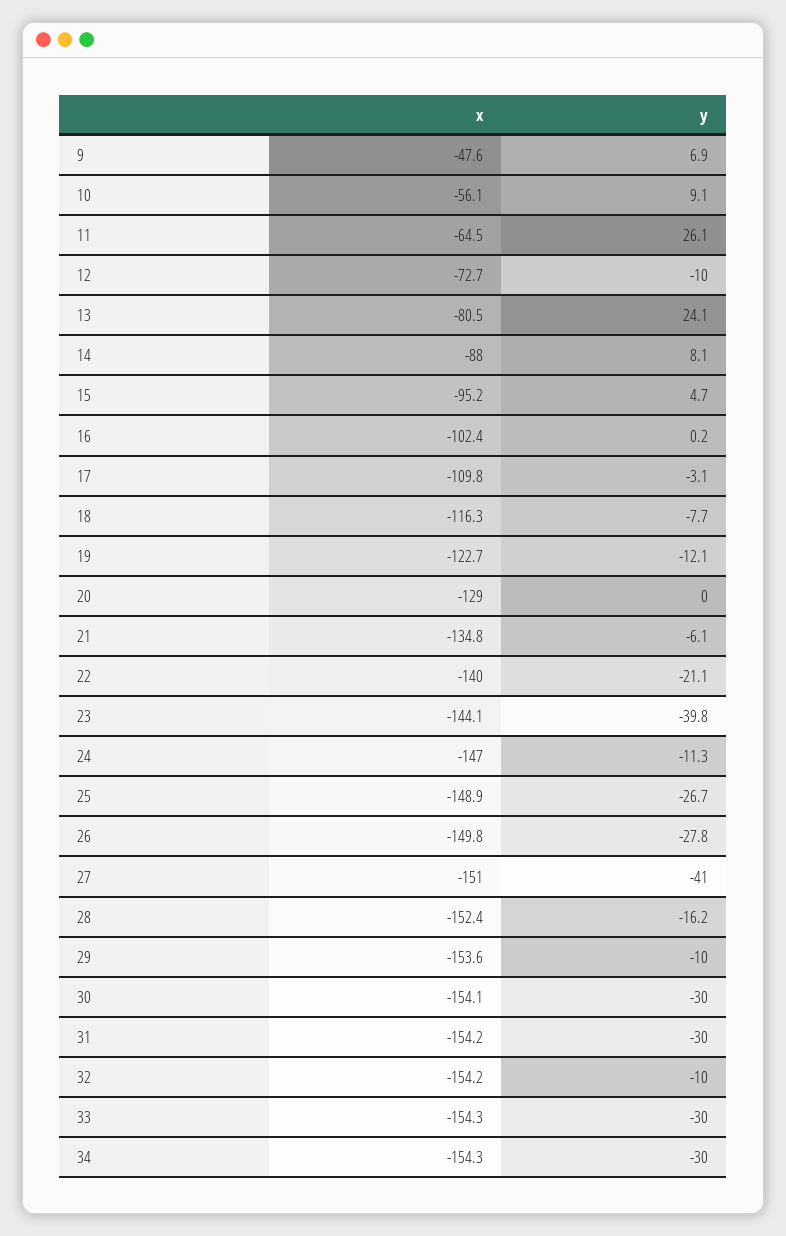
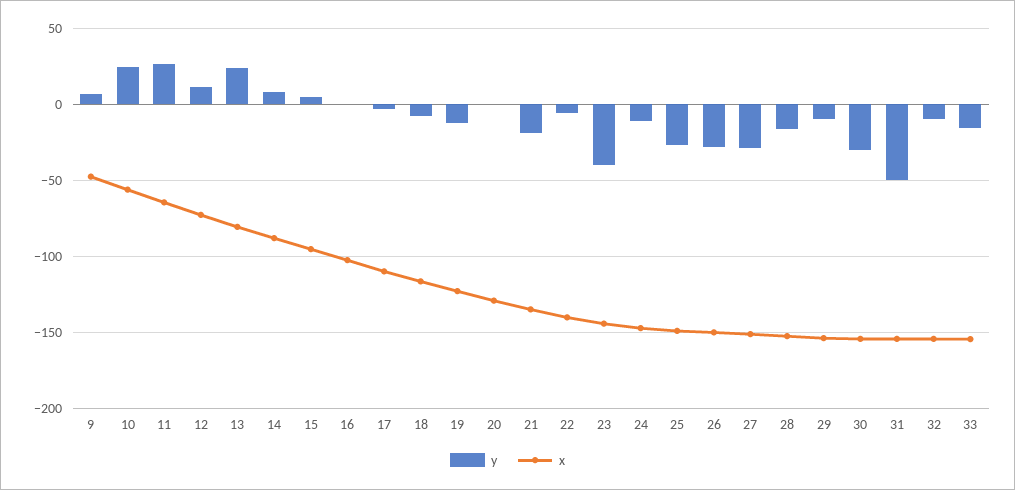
  {
    "x": {
      "9": -47.6,
      "10": -56.1,
      "11": -64.5,
      "12": -72.7,
      "13": -80.5,
      "14": -88,
      "15": -95.2,
      "16": -102.4,
      "17": -109.8,
      "18": -116.3,
      "19": -122.7,
      "20": -129,
      "21": -134.8,
      "22": -140,
      "23": -144.1,
      "24": -147,
      "25": -148.9,
      "26": -149.8,
      "27": -151,
      "28": -152.4,
      "29": -153.6,
      "30": -154.1,
      "31": -154.2,
      "32": -154.2,
-     "33": -154.3,
+     "33": -154.3
-     "34": -154.3
    },
    "y": {
      "9": 6.9,
-     "10": 9.1,
+     "10": 25,
      "11": 26.1,
-     "12": -10,
+     "12": 10,
      "13": 24.1,
      "14": 8.1,
      "15": 4.7,
      "16": 0.2,
      "17": -3.1,
      "18": -7.7,
      "19": -12.1,
      "20": 0,
-     "21": -6.1,
+     "21": -20,
-     "22": -21.1,
+     "22": -5,
      "23": -39.8,
      "24": -11.3,
      "25": -26.7,
      "26": -27.8,
-     "27": -41,
+     "27": -30,
      "28": -16.2,
      "29": -10,
      "30": -30,
-     "31": -30,
+     "31": -50,
      "32": -10,
-     "33": -30,
+     "33": -15
-     "34": -30
    }
  }

